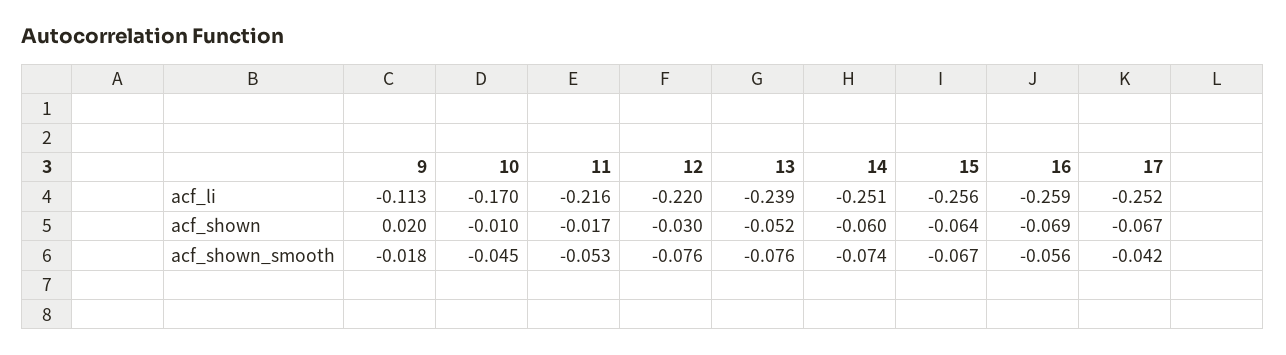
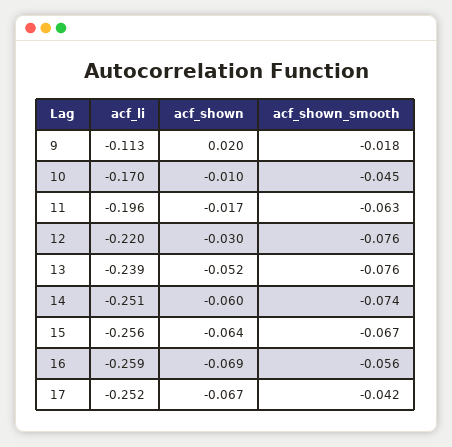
  {
    "9": {
      "acf_li": -0.113,
      "acf_shown": 0.02,
      "acf_shown_smooth": -0.018
    },
    "10": {
      "acf_li": -0.17,
      "acf_shown": -0.01,
      "acf_shown_smooth": -0.045
    },
    "11": {
-     "acf_li": -0.216,
+     "acf_li": -0.196,
      "acf_shown": -0.017,
-     "acf_shown_smooth": -0.053
+     "acf_shown_smooth": -0.063
    },
    "12": {
      "acf_li": -0.22,
      "acf_shown": -0.03,
      "acf_shown_smooth": -0.076
    },
    "13": {
      "acf_li": -0.239,
      "acf_shown": -0.052,
      "acf_shown_smooth": -0.076
    },
    "14": {
      "acf_li": -0.251,
      "acf_shown": -0.06,
      "acf_shown_smooth": -0.074
    },
    "15": {
      "acf_li": -0.256,
      "acf_shown": -0.064,
      "acf_shown_smooth": -0.067
    },
    "16": {
      "acf_li": -0.259,
      "acf_shown": -0.069,
      "acf_shown_smooth": -0.056
    },
    "17": {
      "acf_li": -0.252,
      "acf_shown": -0.067,
      "acf_shown_smooth": -0.042
    }
  }

